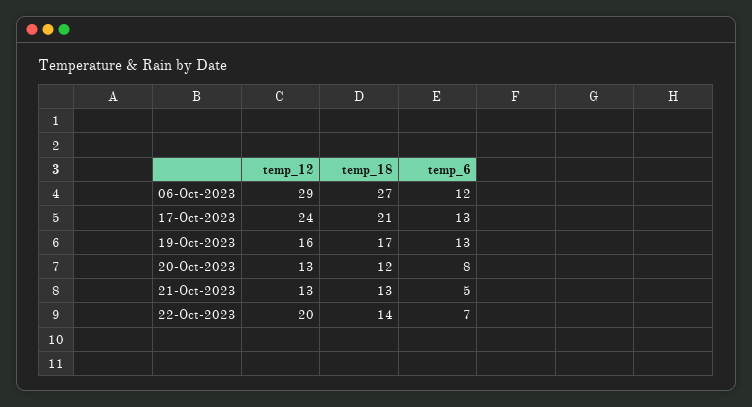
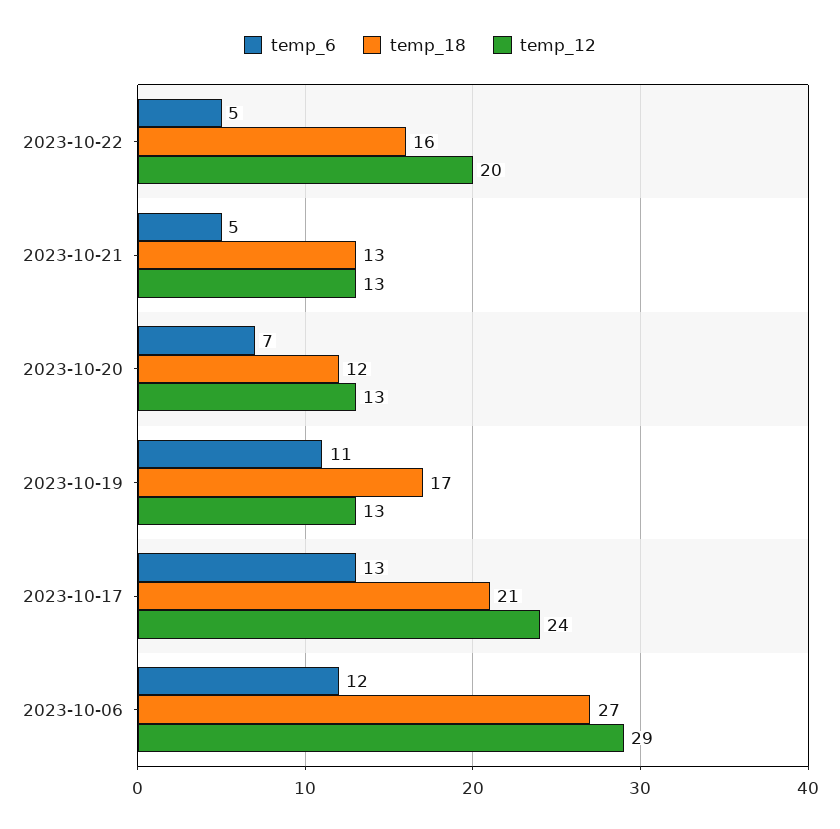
  {
    "temp_12": {
      "06-Oct-2023": 29,
      "17-Oct-2023": 24,
-     "19-Oct-2023": 16,
+     "19-Oct-2023": 13,
      "20-Oct-2023": 13,
      "21-Oct-2023": 13,
      "22-Oct-2023": 20
    },
    "temp_18": {
      "06-Oct-2023": 27,
      "17-Oct-2023": 21,
      "19-Oct-2023": 17,
      "20-Oct-2023": 12,
      "21-Oct-2023": 13,
-     "22-Oct-2023": 14
+     "22-Oct-2023": 16
    },
    "temp_6": {
      "06-Oct-2023": 12,
      "17-Oct-2023": 13,
-     "19-Oct-2023": 13,
+     "19-Oct-2023": 11,
-     "20-Oct-2023": 8,
+     "20-Oct-2023": 7,
      "21-Oct-2023": 5,
-     "22-Oct-2023": 7
+     "22-Oct-2023": 5
    }
  }

